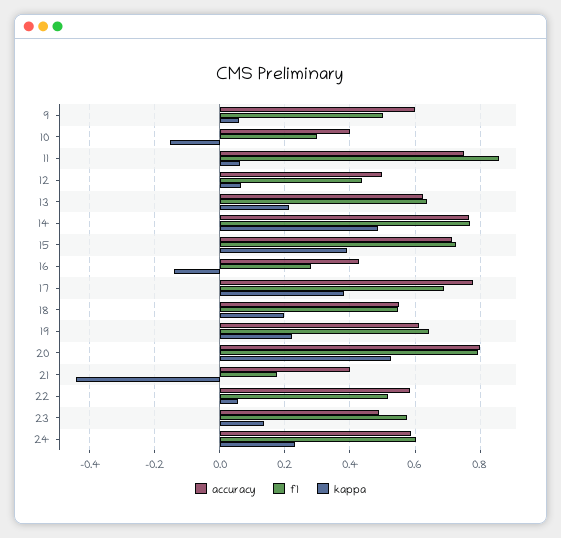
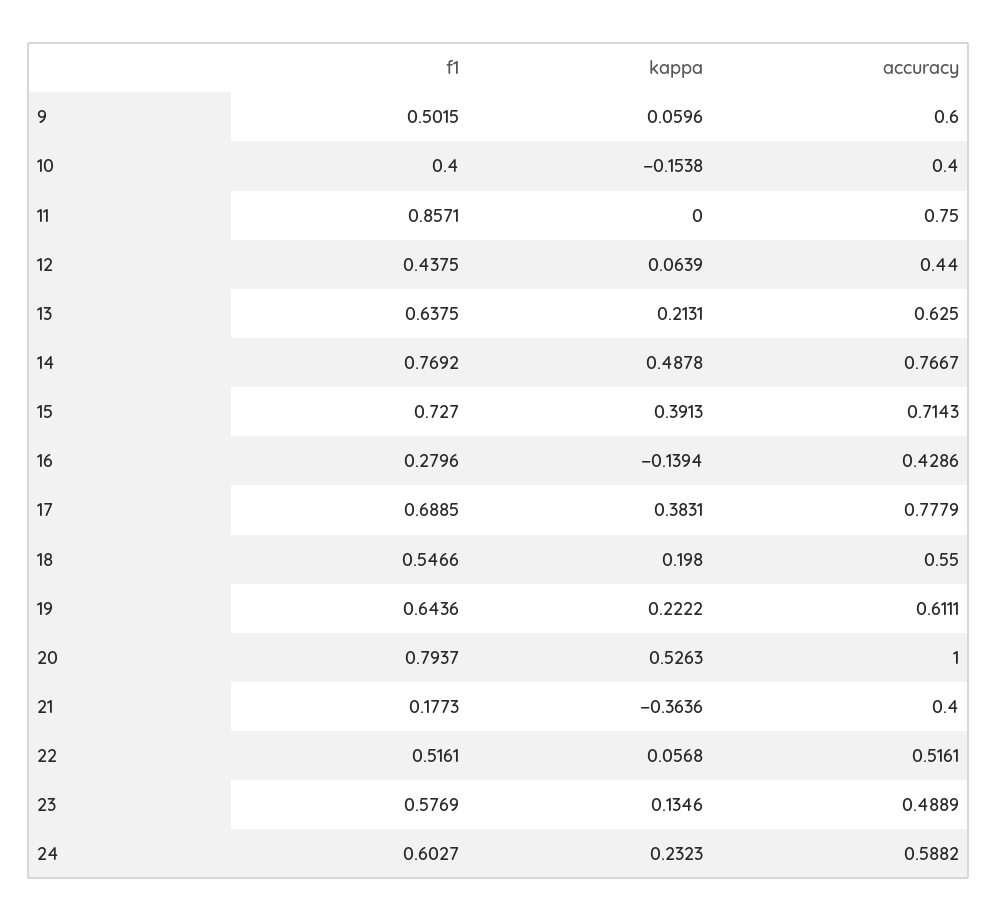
  {
    "accuracy": {
      "9": 0.6,
      "10": 0.4,
      "11": 0.75,
-     "12": 0.5,
+     "12": 0.44,
      "13": 0.625,
      "14": 0.7667,
      "15": 0.7143,
      "16": 0.4286,
      "17": 0.7779,
      "18": 0.55,
      "19": 0.6111,
-     "20": 0.8,
+     "20": 1,
      "21": 0.4,
-     "22": 0.58,
+     "22": 0.5161,
      "23": 0.4889,
      "24": 0.5882
    },
    "f1": {
      "9": 0.5015,
-     "10": 0.3,
+     "10": 0.4,
      "11": 0.8571,
      "12": 0.4375,
      "13": 0.6375,
      "14": 0.7692,
      "15": 0.727,
      "16": 0.2796,
      "17": 0.6885,
      "18": 0.5466,
      "19": 0.6436,
      "20": 0.7937,
      "21": 0.1773,
      "22": 0.5161,
      "23": 0.5769,
      "24": 0.6027
    },
    "kappa": {
      "9": 0.0596,
      "10": -0.1538,
-     "11": 0.06,
+     "11": 0,
      "12": 0.0639,
      "13": 0.2131,
      "14": 0.4878,
      "15": 0.3913,
      "16": -0.1394,
      "17": 0.3831,
      "18": 0.198,
      "19": 0.2222,
      "20": 0.5263,
-     "21": -0.44,
+     "21": -0.3636,
      "22": 0.0568,
      "23": 0.1346,
      "24": 0.2323
    }
  }

